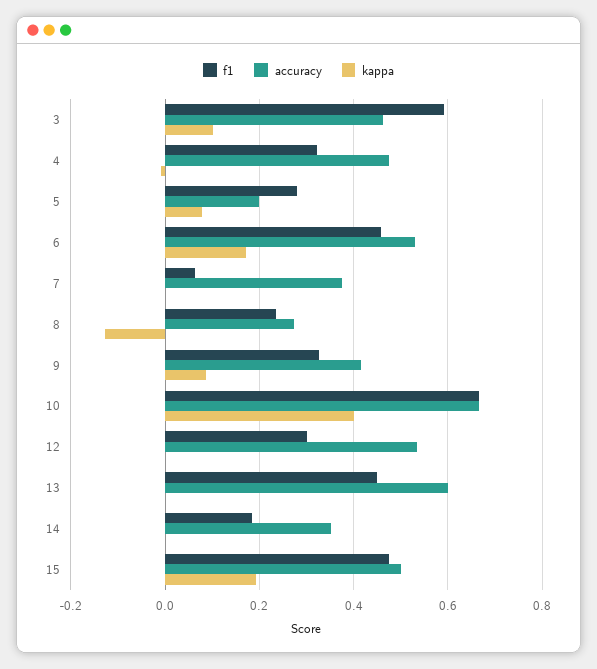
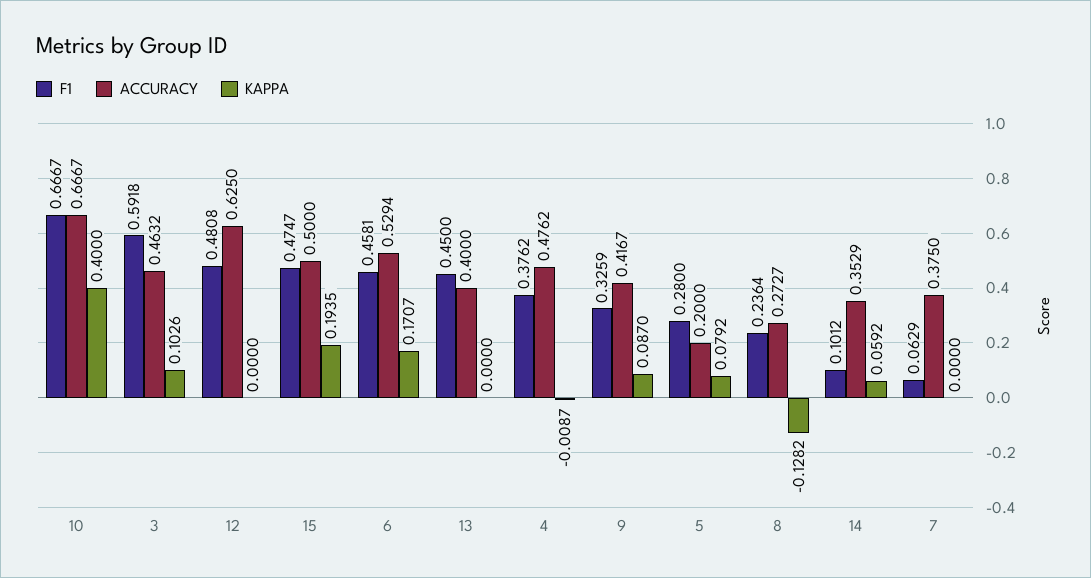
  {
    "f1": {
      "3": 0.5918,
-     "4": 0.32,
+     "4": 0.3762,
      "5": 0.28,
      "6": 0.4581,
      "7": 0.0629,
      "8": 0.2364,
      "9": 0.3259,
      "10": 0.6667,
-     "12": 0.3,
+     "12": 0.4808,
      "13": 0.45,
-     "14": 0.18,
+     "14": 0.1012,
      "15": 0.4747
    },
    "accuracy": {
      "3": 0.4632,
      "4": 0.4762,
      "5": 0.2,
      "6": 0.5294,
      "7": 0.375,
      "8": 0.2727,
      "9": 0.4167,
      "10": 0.6667,
-     "12": 0.54,
+     "12": 0.625,
-     "13": 0.6,
+     "13": 0.4,
      "14": 0.3529,
      "15": 0.5
    },
    "kappa": {
      "3": 0.1026,
      "4": -0.0087,
      "5": 0.0792,
      "6": 0.1707,
      "7": 0,
      "8": -0.1282,
      "9": 0.087,
      "10": 0.4,
      "12": 0,
      "13": 0,
-     "14": 0,
+     "14": 0.0592,
      "15": 0.1935
    }
  }

